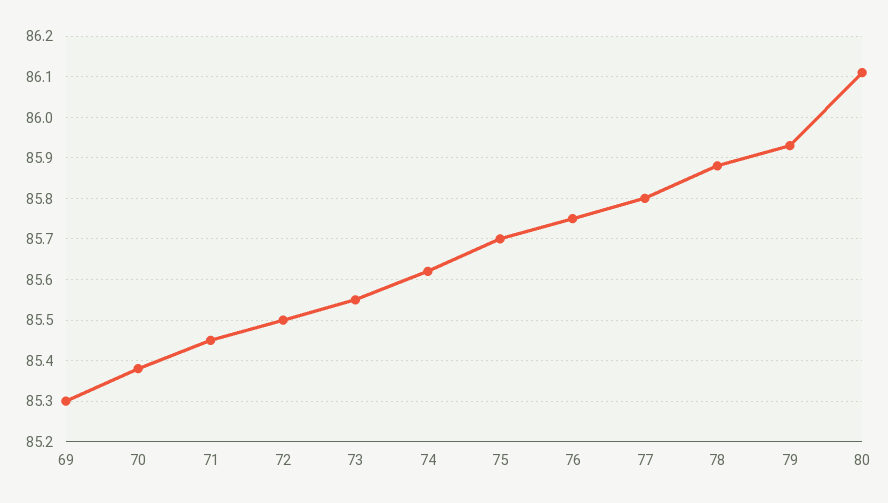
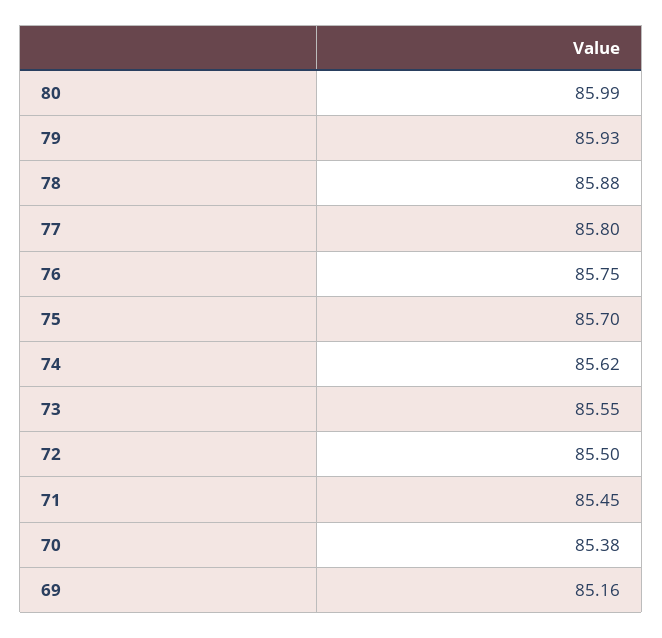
  {
-   "69": 85.3,
+   "69": 85.16,
    "70": 85.38,
    "71": 85.45,
    "72": 85.5,
    "73": 85.55,
    "74": 85.62,
    "75": 85.7,
    "76": 85.75,
    "77": 85.8,
    "78": 85.88,
    "79": 85.93,
-   "80": 86.1
+   "80": 85.99
  }

